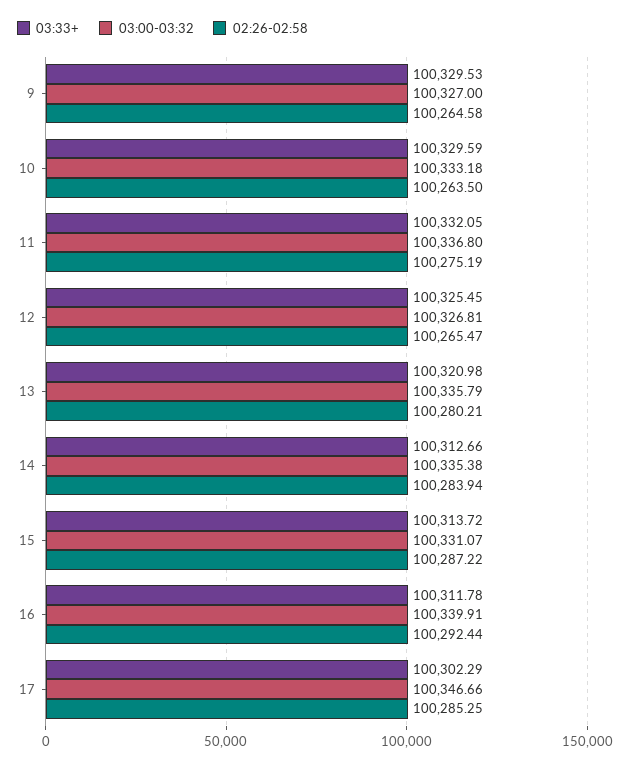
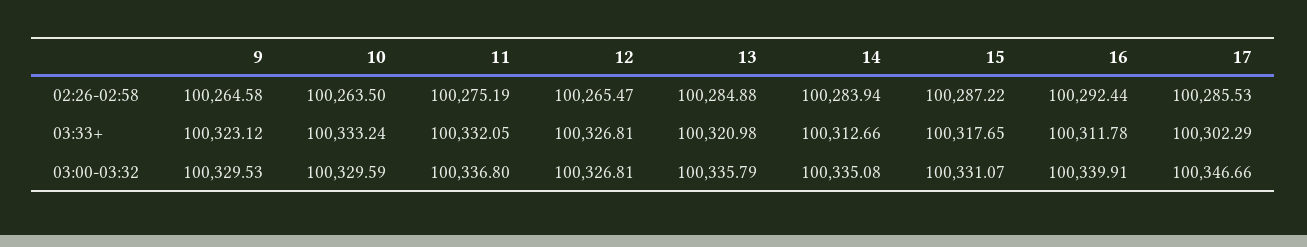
  {
    "03:33+": {
-     "9": 100329.53,
+     "9": 100323.12,
-     "10": 100329.59,
+     "10": 100333.24,
      "11": 100332.05,
-     "12": 100325.45,
+     "12": 100326.81,
      "13": 100320.98,
      "14": 100312.66,
-     "15": 100313.72,
+     "15": 100317.65,
      "16": 100311.78,
      "17": 100302.29
    },
    "03:00-03:32": {
-     "9": 100327,
+     "9": 100329.53,
-     "10": 100333.18,
+     "10": 100329.59,
      "11": 100336.8,
      "12": 100326.81,
      "13": 100335.79,
-     "14": 100335.38,
+     "14": 100335.08,
      "15": 100331.07,
      "16": 100339.91,
      "17": 100346.66
    },
    "02:26-02:58": {
      "9": 100264.58,
      "10": 100263.5,
      "11": 100275.19,
      "12": 100265.47,
-     "13": 100280.21,
+     "13": 100284.88,
      "14": 100283.94,
      "15": 100287.22,
      "16": 100292.44,
-     "17": 100285.25
+     "17": 100285.53
    }
  }

